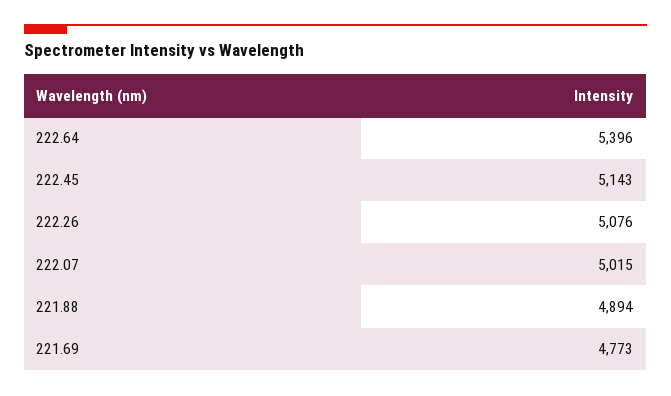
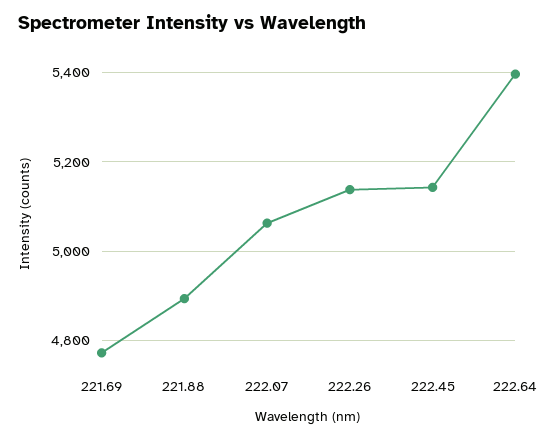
  {
    "222.64": 5396,
    "222.45": 5143,
-   "222.26": 5076,
+   "222.26": 5140,
-   "222.07": 5015,
+   "222.07": 5060,
    "221.88": 4894,
    "221.69": 4773
  }

